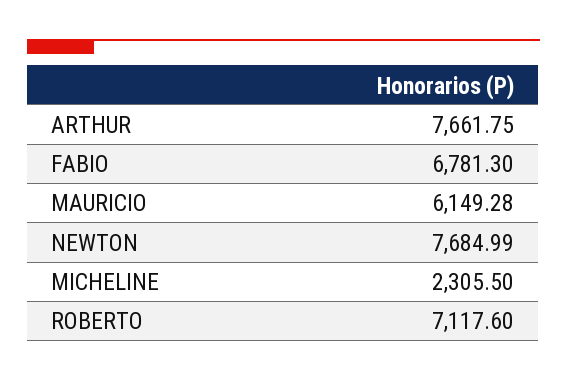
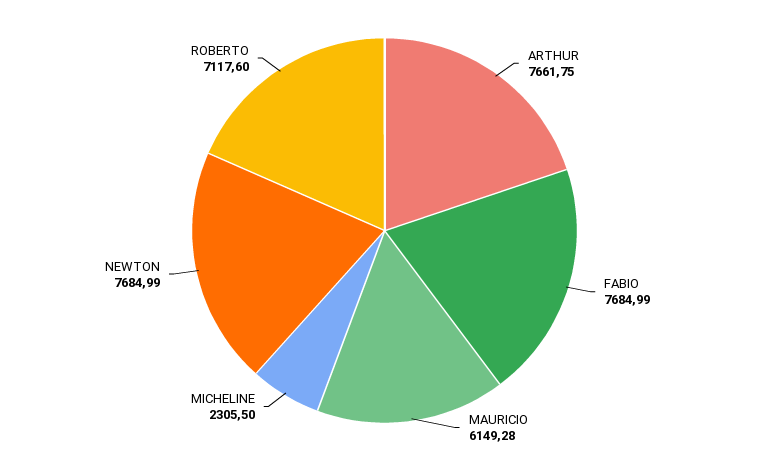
  {
    "ARTHUR": 7661.75,
-   "FABIO": 6781.3,
+   "FABIO": 7684.99,
    "MAURICIO": 6149.28,
    "NEWTON": 7684.99,
    "MICHELINE": 2305.5,
    "ROBERTO": 7117.6
  }

